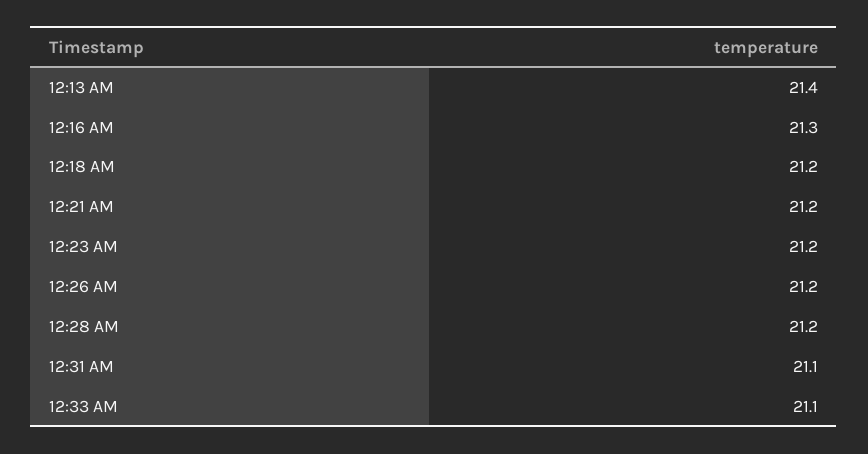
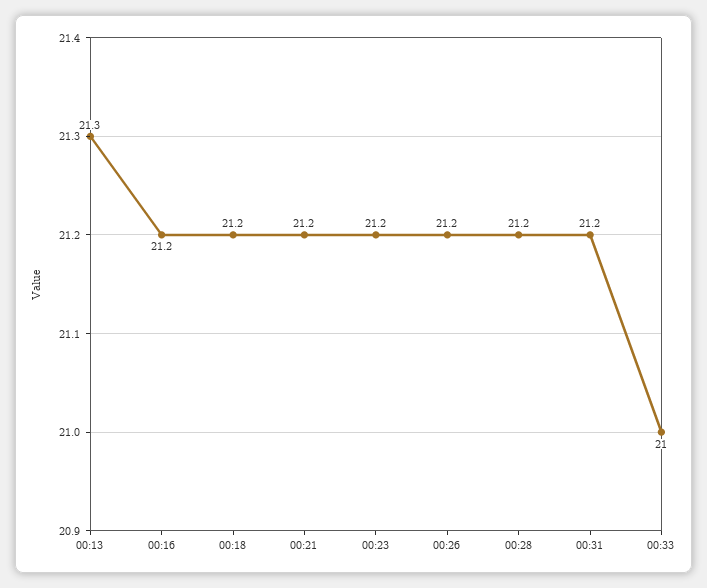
  {
-   "12:13 AM": 21.4,
+   "12:13 AM": 21.3,
-   "12:16 AM": 21.3,
+   "12:16 AM": 21.2,
    "12:18 AM": 21.2,
    "12:21 AM": 21.2,
    "12:23 AM": 21.2,
    "12:26 AM": 21.2,
    "12:28 AM": 21.2,
-   "12:31 AM": 21.1,
+   "12:31 AM": 21.2,
-   "12:33 AM": 21.1
+   "12:33 AM": 21
  }

